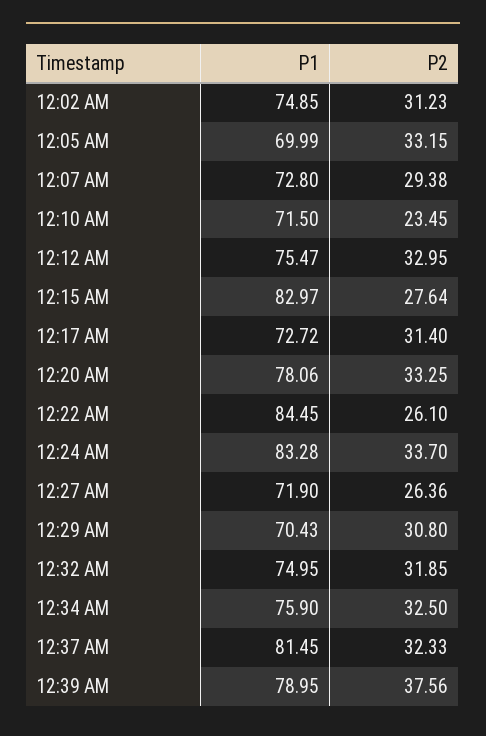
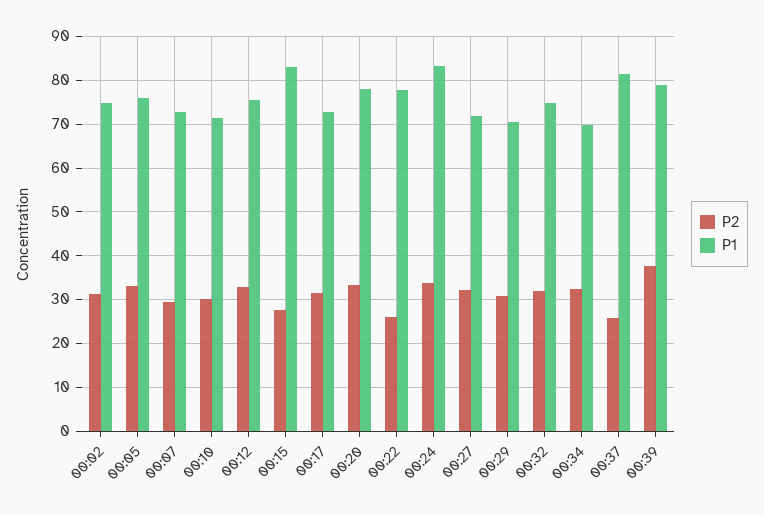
  {
    "P1": {
      "12:02 AM": 74.85,
-     "12:05 AM": 69.99,
+     "12:05 AM": 76,
      "12:07 AM": 72.8,
      "12:10 AM": 71.5,
      "12:12 AM": 75.47,
      "12:15 AM": 82.97,
      "12:17 AM": 72.72,
      "12:20 AM": 78.06,
-     "12:22 AM": 84.45,
+     "12:22 AM": 78,
      "12:24 AM": 83.28,
      "12:27 AM": 71.9,
      "12:29 AM": 70.43,
      "12:32 AM": 74.95,
-     "12:34 AM": 75.9,
+     "12:34 AM": 70,
      "12:37 AM": 81.45,
      "12:39 AM": 78.95
    },
    "P2": {
      "12:02 AM": 31.23,
      "12:05 AM": 33.15,
      "12:07 AM": 29.38,
-     "12:10 AM": 23.45,
+     "12:10 AM": 30,
      "12:12 AM": 32.95,
      "12:15 AM": 27.64,
      "12:17 AM": 31.4,
      "12:20 AM": 33.25,
      "12:22 AM": 26.1,
      "12:24 AM": 33.7,
-     "12:27 AM": 26.36,
+     "12:27 AM": 32,
      "12:29 AM": 30.8,
      "12:32 AM": 31.85,
      "12:34 AM": 32.5,
-     "12:37 AM": 32.33,
+     "12:37 AM": 26,
      "12:39 AM": 37.56
    }
  }

